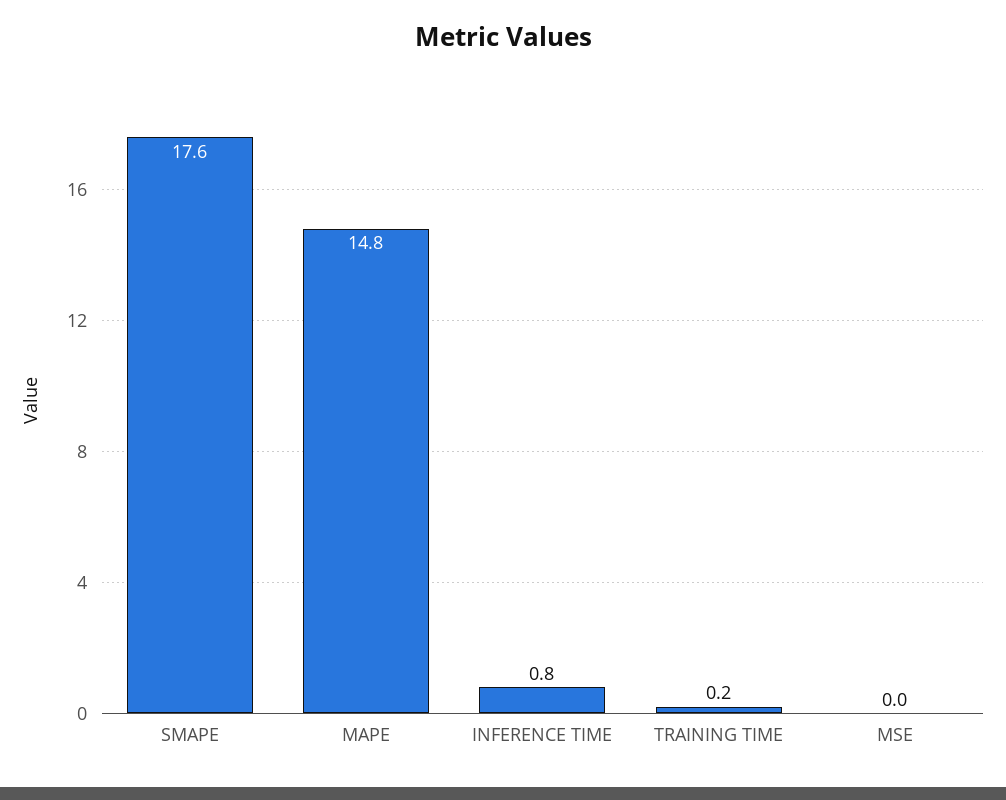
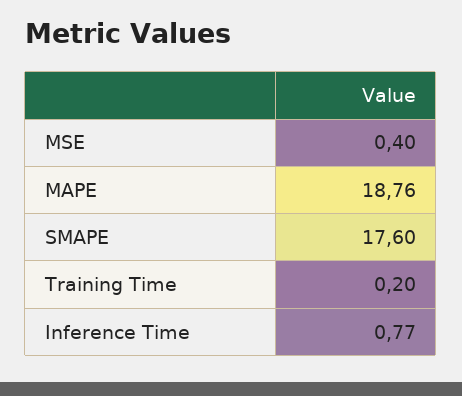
  {
    "SMAPE": 17.6,
-   "MAPE": 14.8,
+   "MAPE": 18.76,
    "INFERENCE TIME": 0.77,
    "TRAINING TIME": 0.2,
-   "MSE": 0
+   "MSE": 0.4
  }

